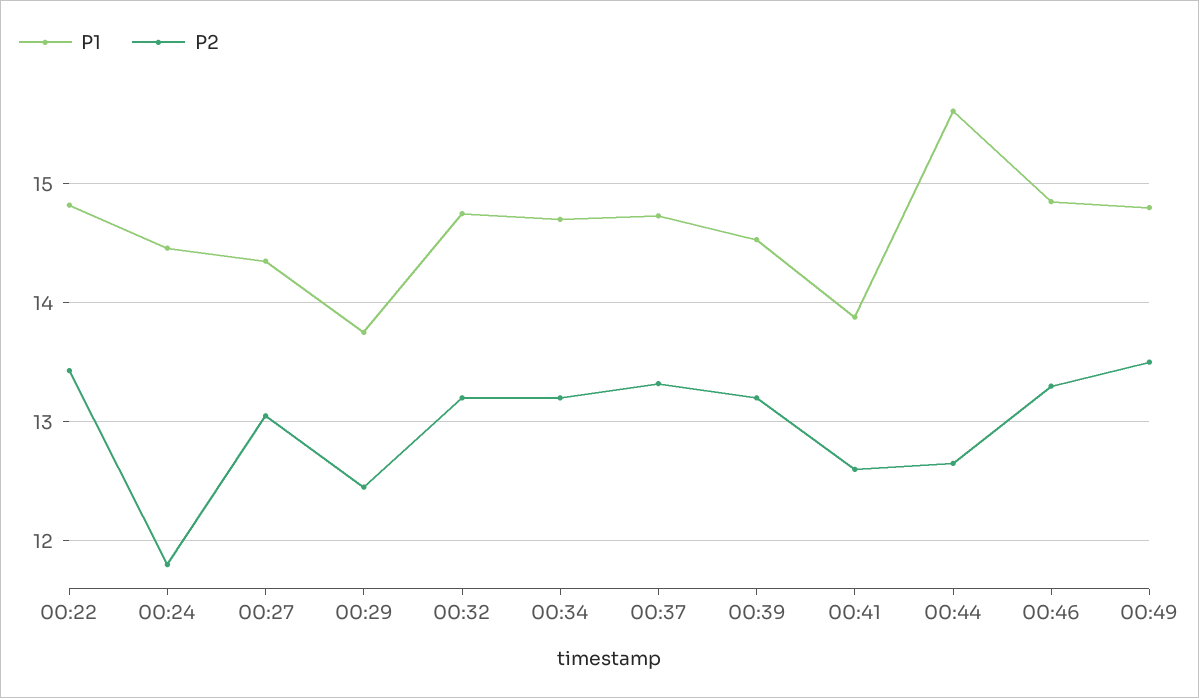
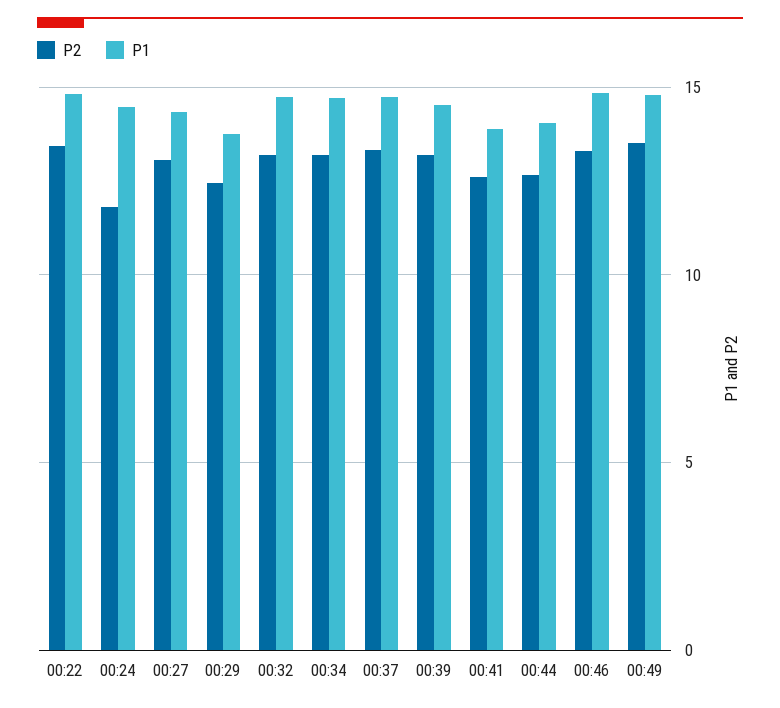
  {
    "P1": {
      "00:22": 14.8,
      "00:24": 14.5,
      "00:27": 14.4,
      "00:29": 13.8,
      "00:32": 14.8,
      "00:34": 14.7,
      "00:37": 14.7,
      "00:39": 14.5,
      "00:41": 13.9,
-     "00:44": 15.6,
+     "00:44": 14,
      "00:46": 14.9,
      "00:49": 14.8
    },
    "P2": {
      "00:22": 13.4,
      "00:24": 11.8,
      "00:27": 13.1,
      "00:29": 12.5,
      "00:32": 13.2,
      "00:34": 13.2,
      "00:37": 13.3,
      "00:39": 13.2,
      "00:41": 12.6,
      "00:44": 12.7,
      "00:46": 13.3,
      "00:49": 13.5
    }
  }

